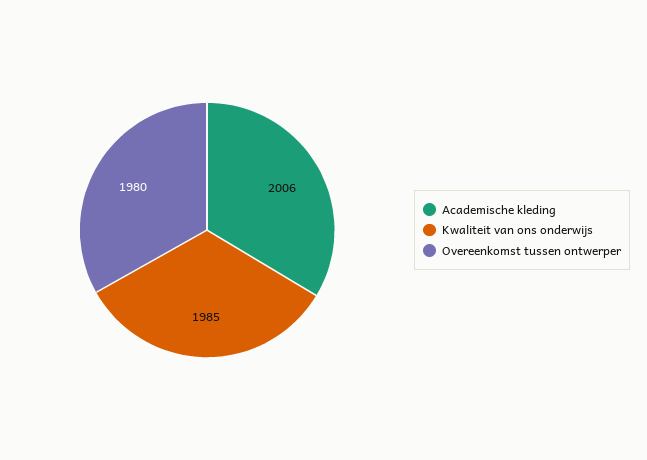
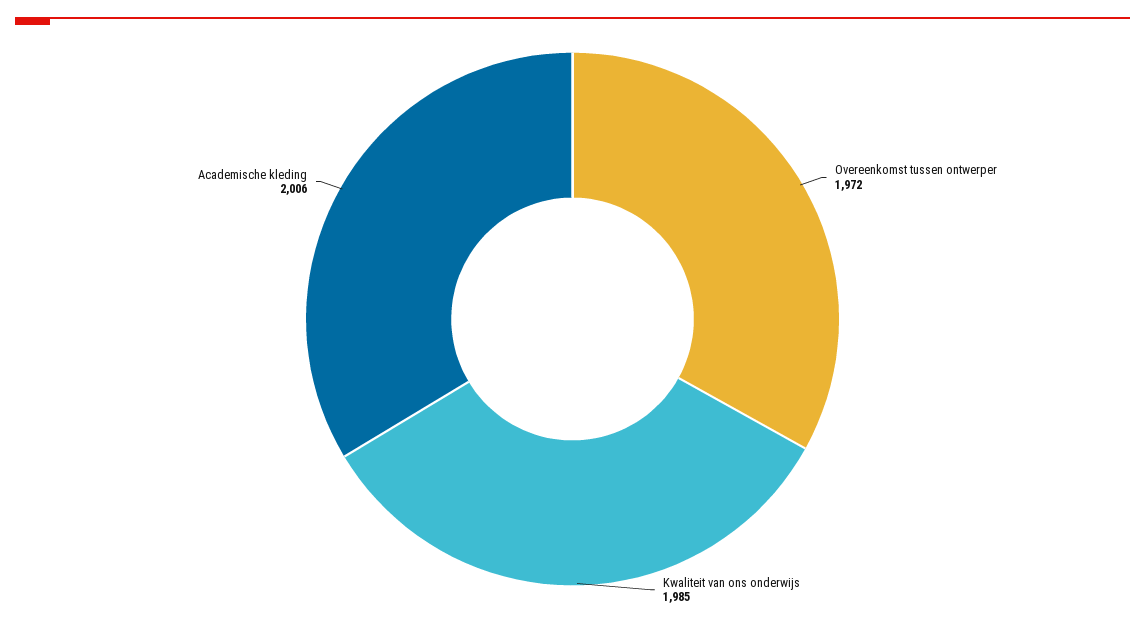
  {
    "Academische kleding": 2006,
    "Kwaliteit van ons onderwijs": 1985,
-   "Overeenkomst tussen ontwerper": 1980
+   "Overeenkomst tussen ontwerper": 1972
  }

